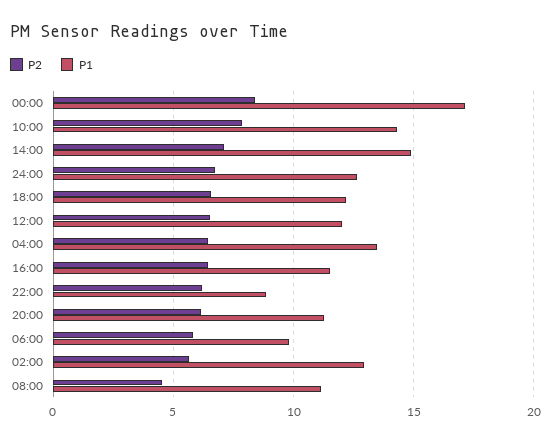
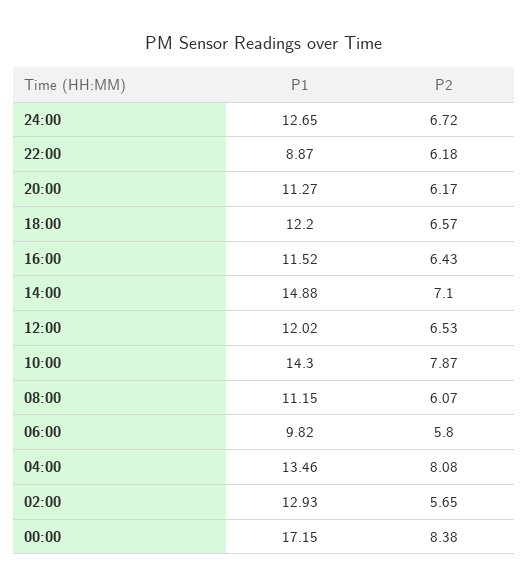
  {
    "P2": {
      "00:00": 8.38,
      "10:00": 7.87,
      "14:00": 7.1,
      "24:00": 6.72,
      "18:00": 6.57,
      "12:00": 6.53,
-     "04:00": 6.5,
+     "04:00": 8.08,
      "16:00": 6.43,
      "22:00": 6.18,
      "20:00": 6.17,
      "06:00": 5.8,
      "02:00": 5.65,
-     "08:00": 4.5
+     "08:00": 6.07
    },
    "P1": {
      "00:00": 17.15,
      "10:00": 14.3,
      "14:00": 14.88,
      "24:00": 12.65,
      "18:00": 12.2,
      "12:00": 12.02,
      "04:00": 13.46,
      "16:00": 11.52,
      "22:00": 8.87,
      "20:00": 11.27,
      "06:00": 9.82,
      "02:00": 12.93,
      "08:00": 11.15
    }
  }

